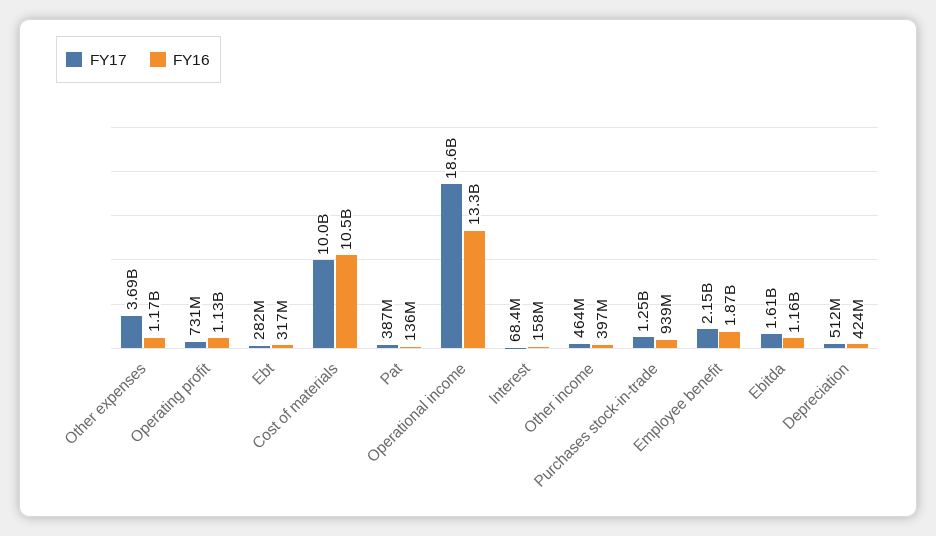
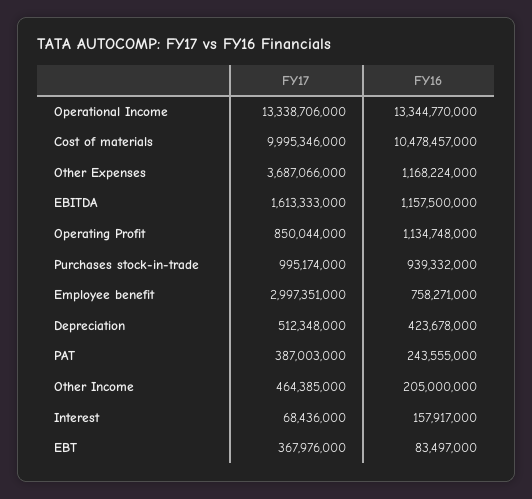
  {
    "FY17": {
      "Other expenses": 3687066000,
-     "Operating profit": 731000000,
+     "Operating profit": 850044000,
-     "Ebt": 282000000,
+     "Ebt": 367976000,
      "Cost of materials": 9995346000,
      "Pat": 387003000,
-     "Operational income": 18600000000,
+     "Operational income": 13338706000,
      "Interest": 68436000,
      "Other income": 464385000,
-     "Purchases stock-in-trade": 1250000000,
+     "Purchases stock-in-trade": 995174000,
-     "Employee benefit": 2150000000,
+     "Employee benefit": 2997351000,
      "Ebitda": 1613333000,
      "Depreciation": 512348000
    },
    "FY16": {
      "Other expenses": 1168224000,
      "Operating profit": 1134748000,
-     "Ebt": 317000000,
+     "Ebt": 83497000,
      "Cost of materials": 10478457000,
-     "Pat": 136000000,
+     "Pat": 243555000,
      "Operational income": 13344770000,
      "Interest": 157917000,
-     "Other income": 397000000,
+     "Other income": 205000000,
      "Purchases stock-in-trade": 939332000,
-     "Employee benefit": 1870000000,
+     "Employee benefit": 758271000,
      "Ebitda": 1157500000,
      "Depreciation": 423678000
    }
  }

